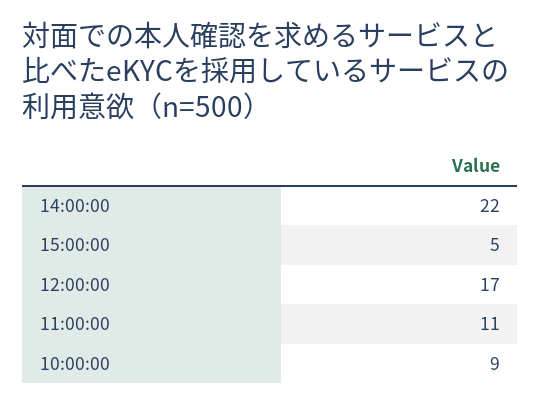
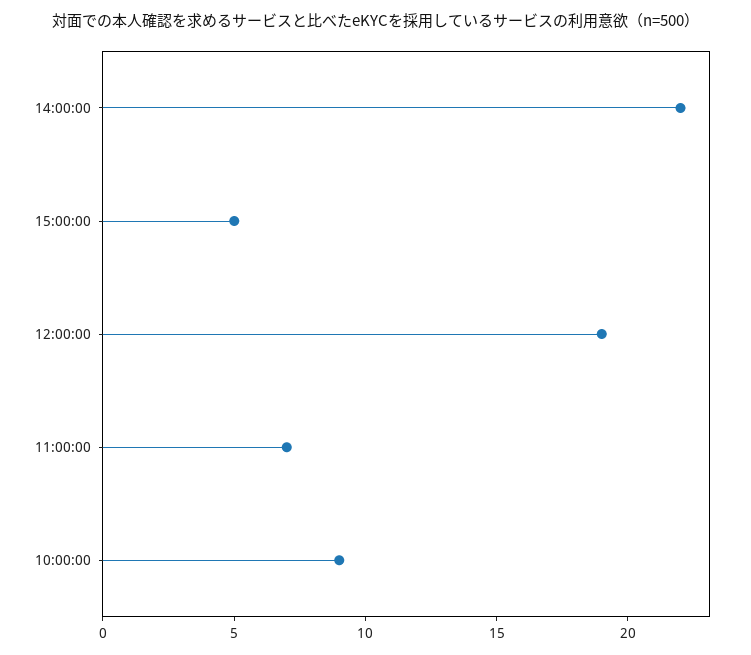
  {
    "14:00:00": 22,
    "15:00:00": 5,
-   "12:00:00": 17,
+   "12:00:00": 19,
-   "11:00:00": 11,
+   "11:00:00": 7,
    "10:00:00": 9
  }

